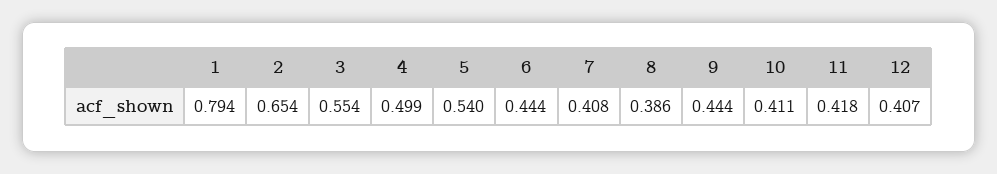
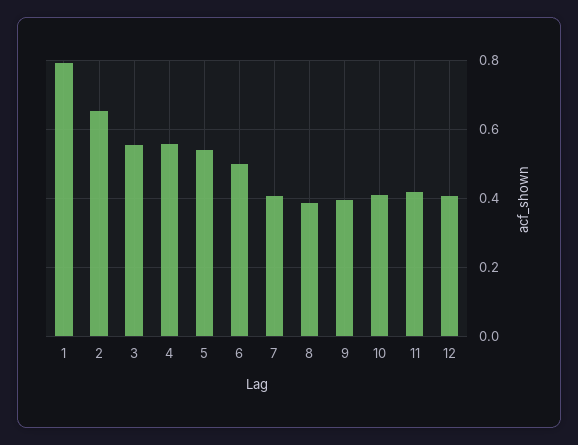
  {
    "1": 0.794,
    "2": 0.654,
    "3": 0.554,
-   "4": 0.499,
+   "4": 0.56,
    "5": 0.54,
-   "6": 0.444,
+   "6": 0.5,
    "7": 0.408,
    "8": 0.386,
-   "9": 0.444,
+   "9": 0.4,
    "10": 0.411,
    "11": 0.418,
    "12": 0.407
  }

